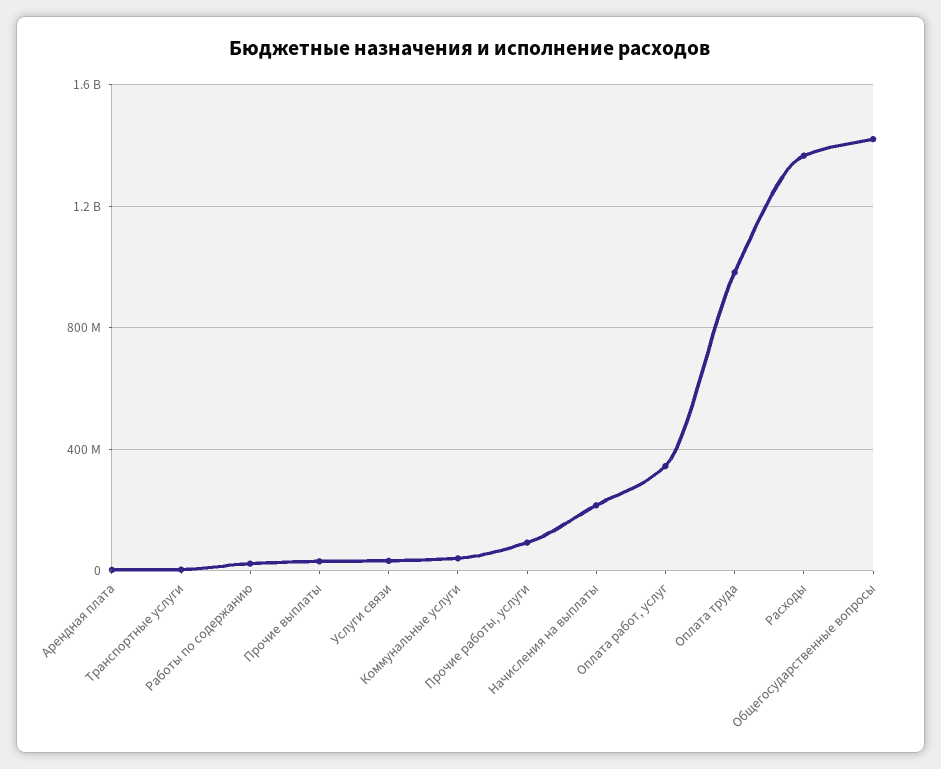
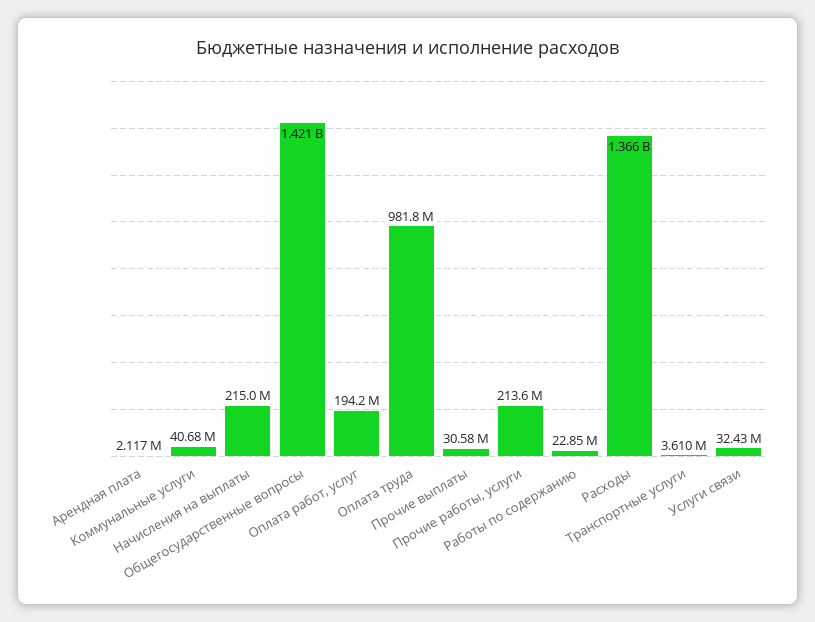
  {
    "Арендная плата": 2117000,
    "Транспортные услуги": 3610000,
    "Работы по содержанию": 22850000,
    "Прочие выплаты": 30580000,
    "Услуги связи": 32430000,
    "Коммунальные услуги": 40680000,
-   "Прочие работы, услуги": 100000000,
+   "Прочие работы, услуги": 213600000,
    "Начисления на выплаты": 215000000,
-   "Оплата работ, услуг": 350000000,
+   "Оплата работ, услуг": 194200000,
    "Оплата труда": 981800000,
    "Расходы": 1366000000,
    "Общегосударственные вопросы": 1421000000
  }

